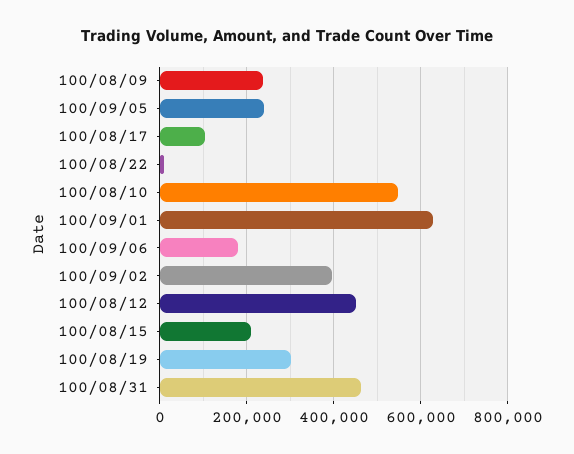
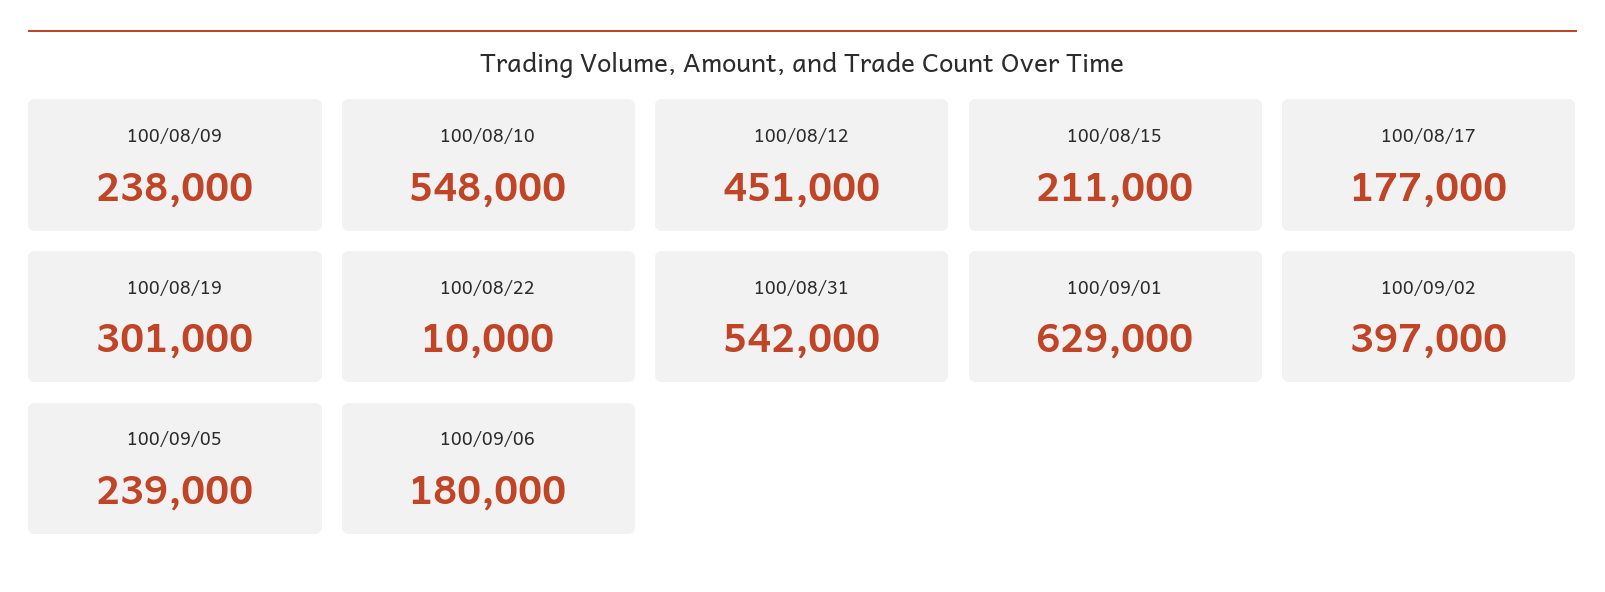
  {
    "100/08/09": 238000,
    "100/09/05": 239000,
-   "100/08/17": 100000,
+   "100/08/17": 177000,
    "100/08/22": 10000,
    "100/08/10": 548000,
    "100/09/01": 629000,
    "100/09/06": 180000,
    "100/09/02": 397000,
    "100/08/12": 451000,
    "100/08/15": 211000,
    "100/08/19": 301000,
-   "100/08/31": 460000
+   "100/08/31": 542000
  }

